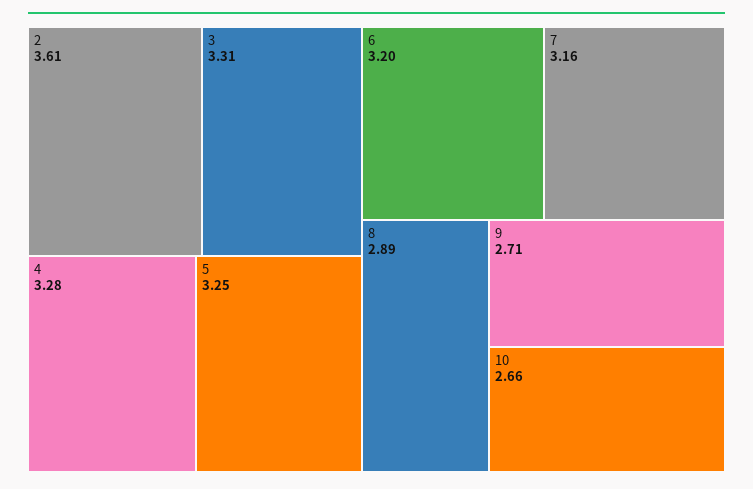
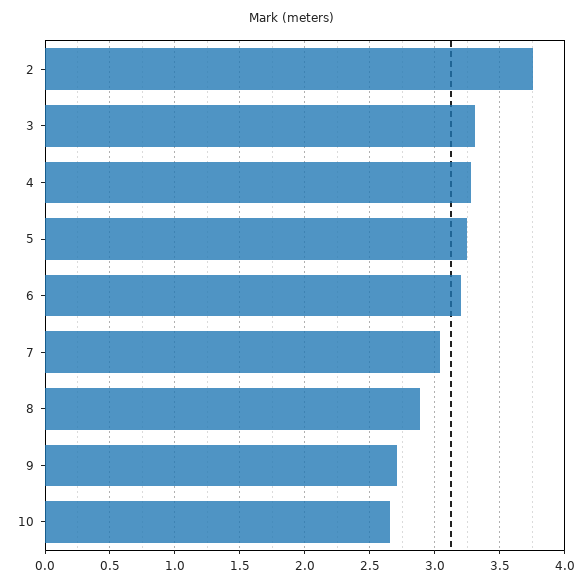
  {
-   "2": 3.61,
+   "2": 3.75,
    "3": 3.31,
    "4": 3.28,
    "5": 3.25,
    "6": 3.2,
-   "7": 3.16,
+   "7": 3.05,
    "8": 2.89,
    "9": 2.71,
    "10": 2.66
  }

